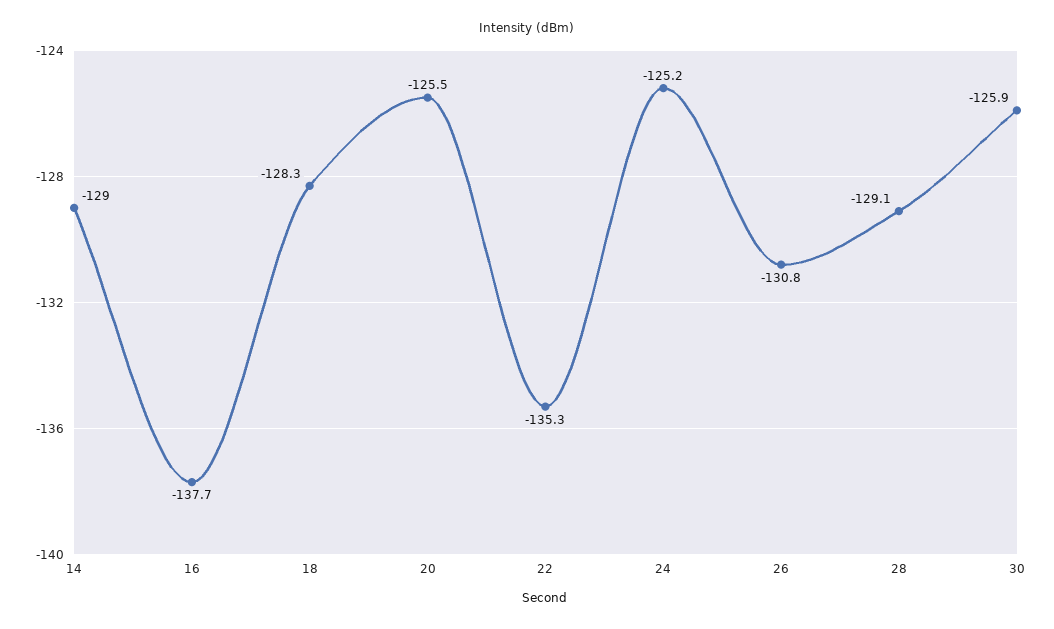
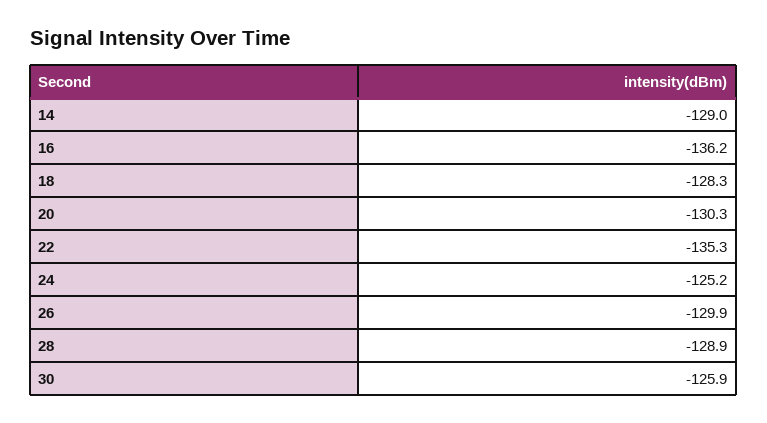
  {
    "14": -129,
-   "16": -137.7,
+   "16": -136.2,
    "18": -128.3,
-   "20": -125.5,
+   "20": -130.3,
    "22": -135.3,
    "24": -125.2,
-   "26": -130.8,
+   "26": -129.9,
-   "28": -129.1,
+   "28": -128.9,
    "30": -125.9
  }

